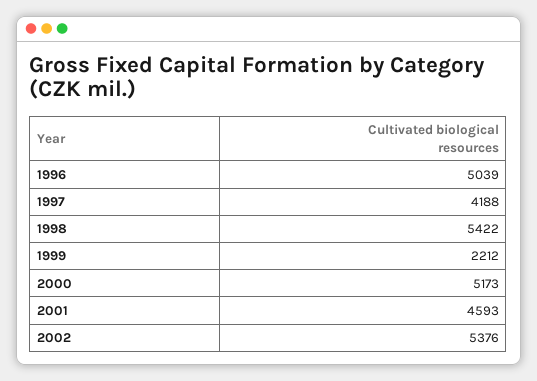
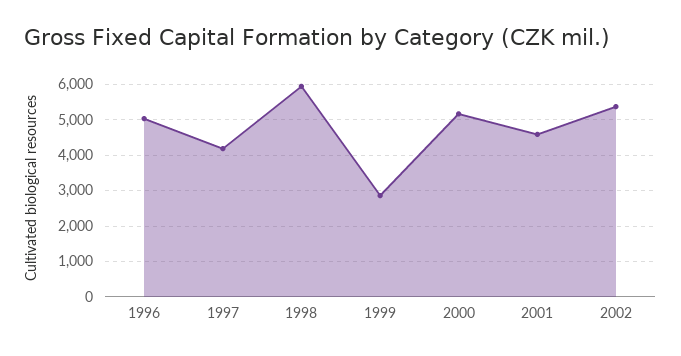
  {
    "1996": 5039,
    "1997": 4188,
-   "1998": 5422,
+   "1998": 6000,
-   "1999": 2212,
+   "1999": 2800,
    "2000": 5173,
    "2001": 4593,
    "2002": 5376
  }

